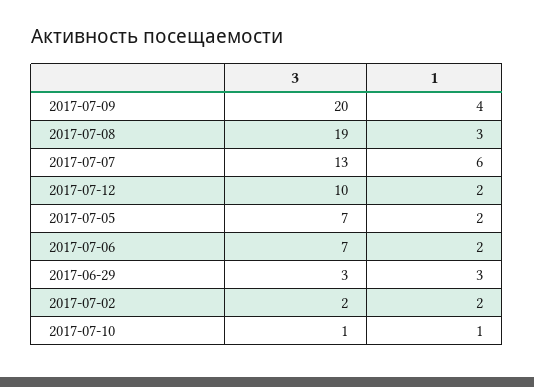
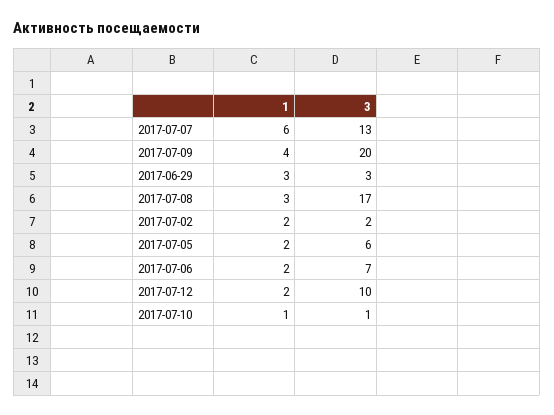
  {
    "3": {
      "2017-07-09": 20,
-     "2017-07-08": 19,
+     "2017-07-08": 17,
      "2017-07-07": 13,
      "2017-07-12": 10,
-     "2017-07-05": 7,
+     "2017-07-05": 6,
      "2017-07-06": 7,
      "2017-06-29": 3,
      "2017-07-02": 2,
      "2017-07-10": 1
    },
    "1": {
      "2017-07-09": 4,
      "2017-07-08": 3,
      "2017-07-07": 6,
      "2017-07-12": 2,
      "2017-07-05": 2,
      "2017-07-06": 2,
      "2017-06-29": 3,
      "2017-07-02": 2,
      "2017-07-10": 1
    }
  }

